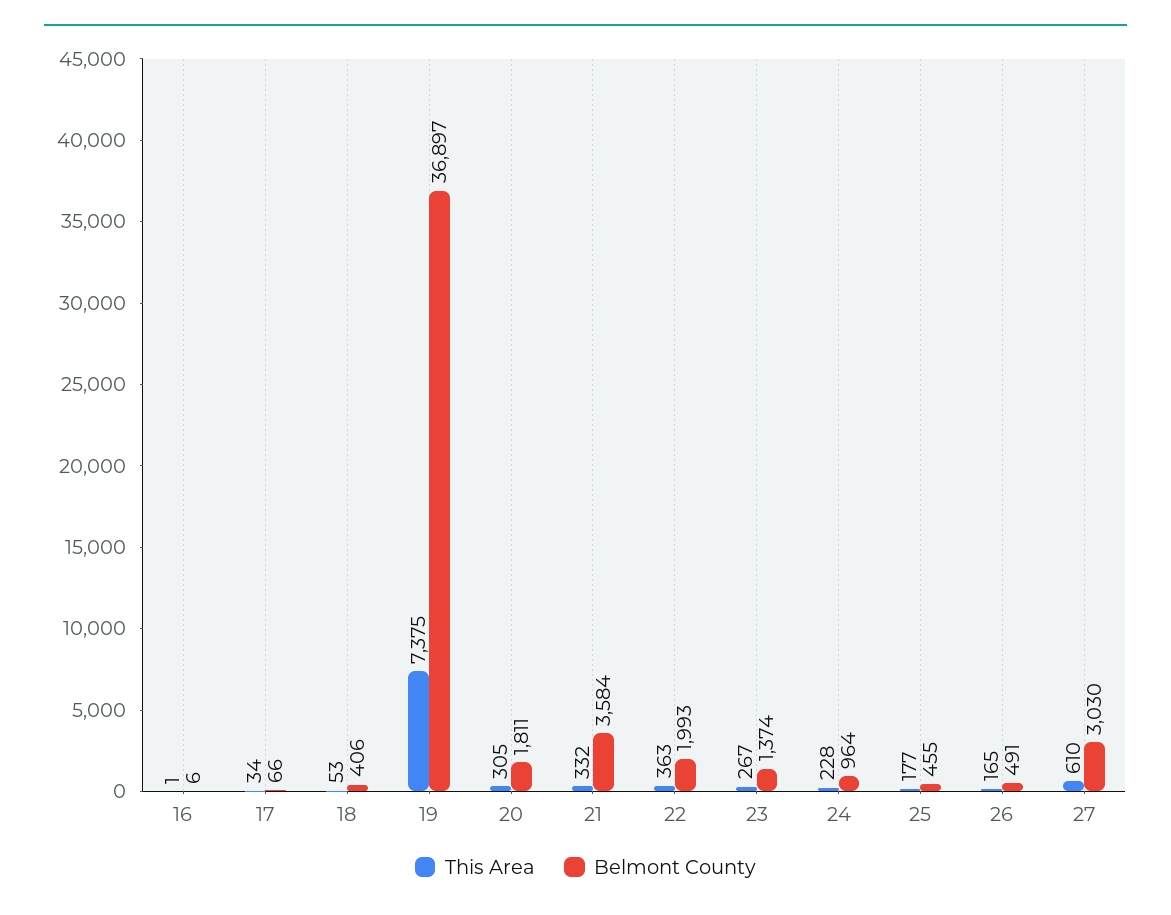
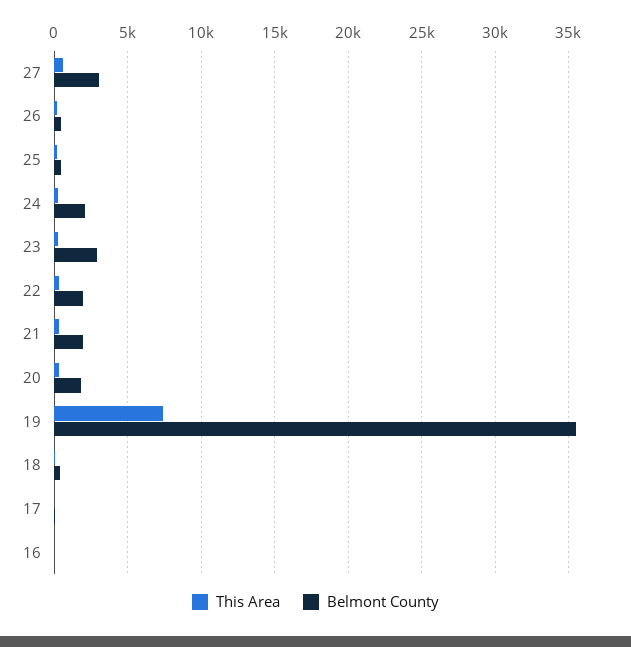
  {
    "This Area": {
      "16": 1,
      "17": 34,
      "18": 53,
      "19": 7375,
      "20": 305,
      "21": 332,
      "22": 363,
      "23": 267,
      "24": 228,
      "25": 177,
      "26": 165,
      "27": 610
    },
    "Belmont County": {
      "16": 6,
      "17": 66,
      "18": 406,
-     "19": 36897,
+     "19": 35500,
      "20": 1811,
-     "21": 3584,
+     "21": 2000,
      "22": 1993,
-     "23": 1374,
+     "23": 3000,
-     "24": 964,
+     "24": 2000,
      "25": 455,
      "26": 491,
      "27": 3030
    }
  }

